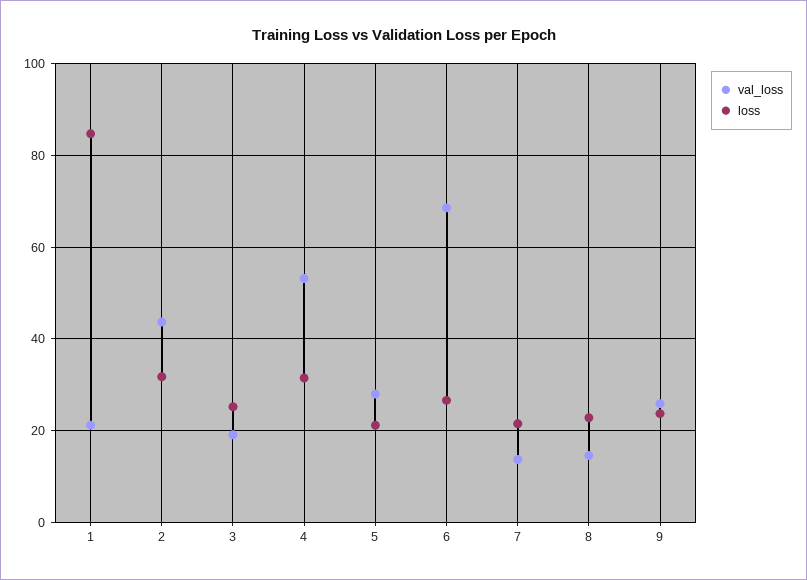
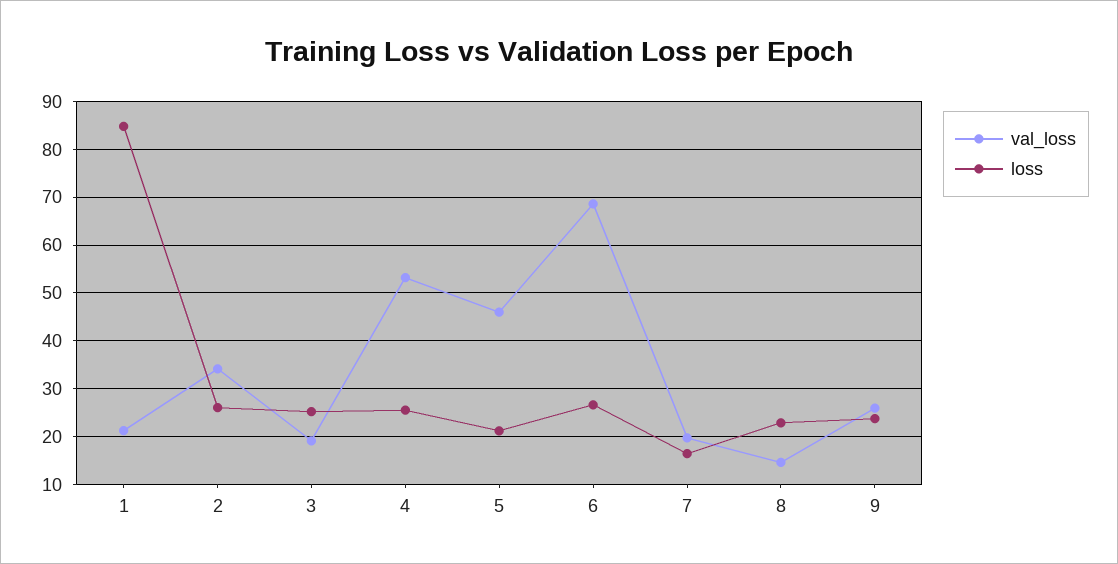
  {
    "val_loss": {
      "1": 22,
-     "2": 44,
+     "2": 34,
      "3": 20,
      "4": 54,
-     "5": 28,
+     "5": 46,
      "6": 68,
-     "7": 14,
+     "7": 20,
      "8": 14,
      "9": 26
    },
    "loss": {
      "1": 84,
-     "2": 32,
+     "2": 26,
      "3": 26,
-     "4": 32,
+     "4": 26,
      "5": 22,
      "6": 26,
-     "7": 22,
+     "7": 16,
      "8": 22,
      "9": 24
    }
  }

